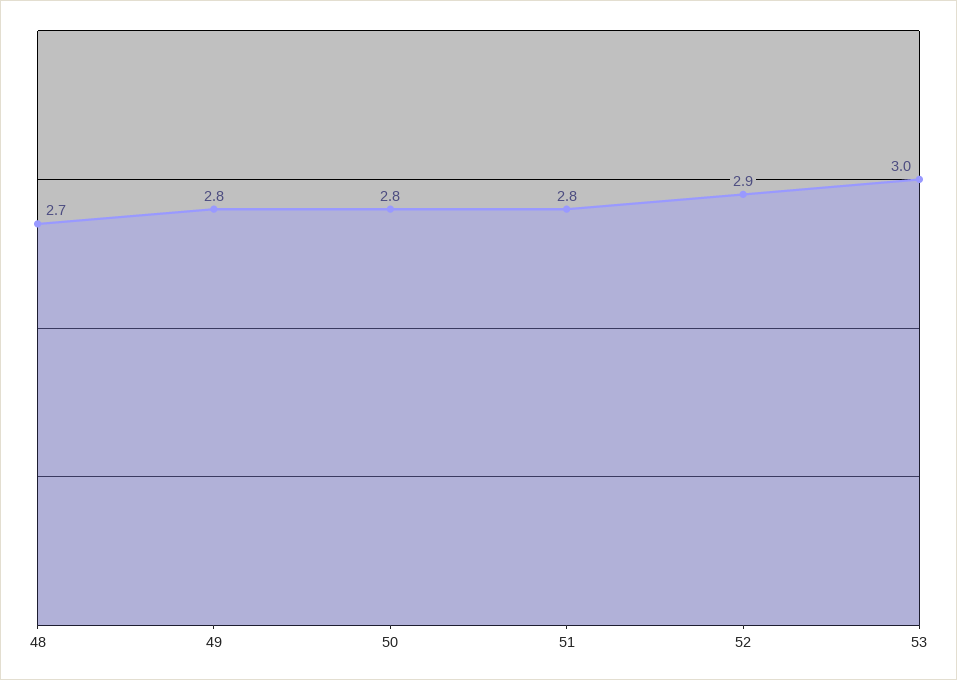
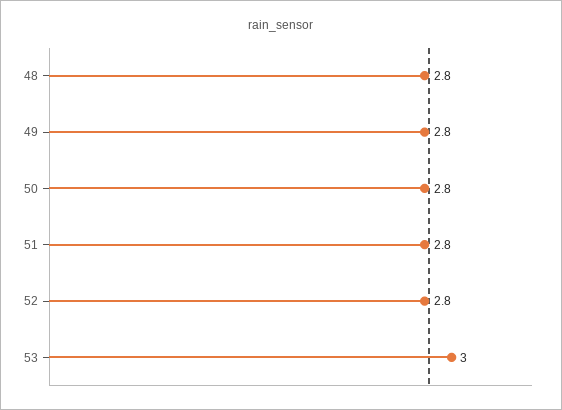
  {
-   "48": 2.7,
+   "48": 2.8,
    "49": 2.8,
    "50": 2.8,
    "51": 2.8,
-   "52": 2.9,
+   "52": 2.8,
    "53": 3
  }

